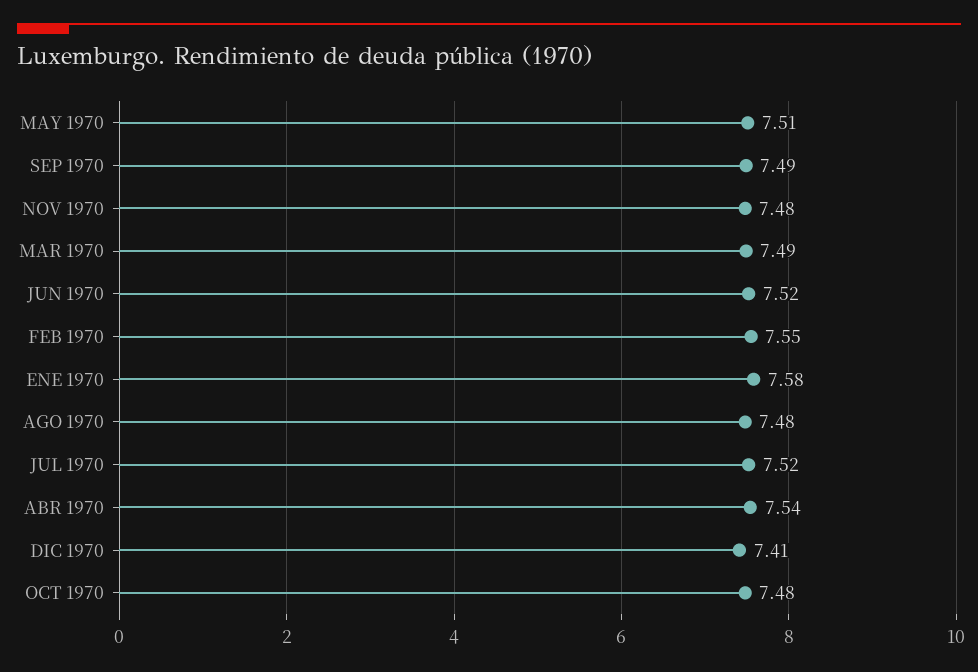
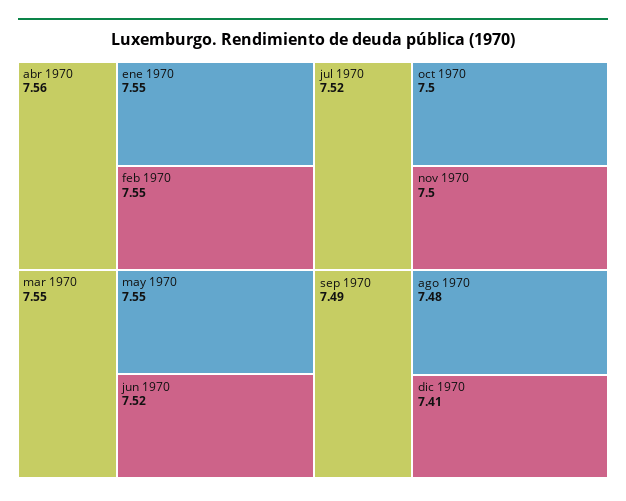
  {
-   "MAY 1970": 7.51,
+   "MAY 1970": 7.55,
    "SEP 1970": 7.49,
-   "NOV 1970": 7.48,
+   "NOV 1970": 7.5,
-   "MAR 1970": 7.49,
+   "MAR 1970": 7.55,
    "JUN 1970": 7.52,
    "FEB 1970": 7.55,
-   "ENE 1970": 7.58,
+   "ENE 1970": 7.55,
    "AGO 1970": 7.48,
    "JUL 1970": 7.52,
-   "ABR 1970": 7.54,
+   "ABR 1970": 7.56,
    "DIC 1970": 7.41,
-   "OCT 1970": 7.48
+   "OCT 1970": 7.5
  }

